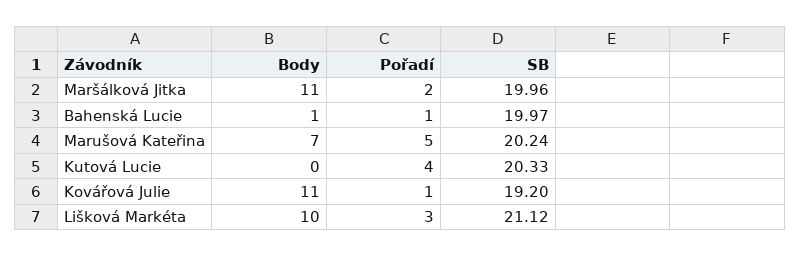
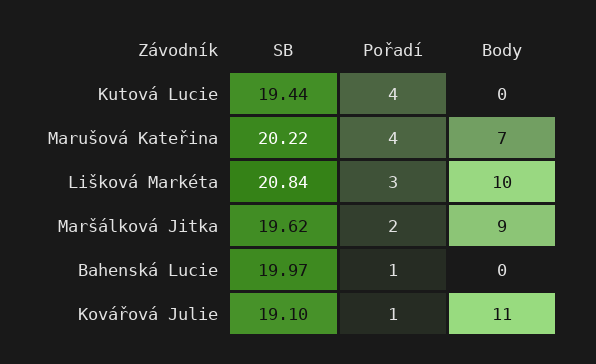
  {
    "Body": {
-     "Maršálková Jitka": 11,
+     "Maršálková Jitka": 9,
-     "Bahenská Lucie": 1,
+     "Bahenská Lucie": 0,
      "Marušová Kateřina": 7,
      "Kutová Lucie": 0,
      "Kovářová Julie": 11,
      "Lišková Markéta": 10
    },
    "Pořadí": {
      "Maršálková Jitka": 2,
      "Bahenská Lucie": 1,
-     "Marušová Kateřina": 5,
+     "Marušová Kateřina": 4,
      "Kutová Lucie": 4,
      "Kovářová Julie": 1,
      "Lišková Markéta": 3
    },
    "SB": {
-     "Maršálková Jitka": 19.96,
+     "Maršálková Jitka": 19.62,
      "Bahenská Lucie": 19.97,
-     "Marušová Kateřina": 20.24,
+     "Marušová Kateřina": 20.22,
-     "Kutová Lucie": 20.33,
+     "Kutová Lucie": 19.44,
-     "Kovářová Julie": 19.2,
+     "Kovářová Julie": 19.1,
-     "Lišková Markéta": 21.12
+     "Lišková Markéta": 20.84
    }
  }

